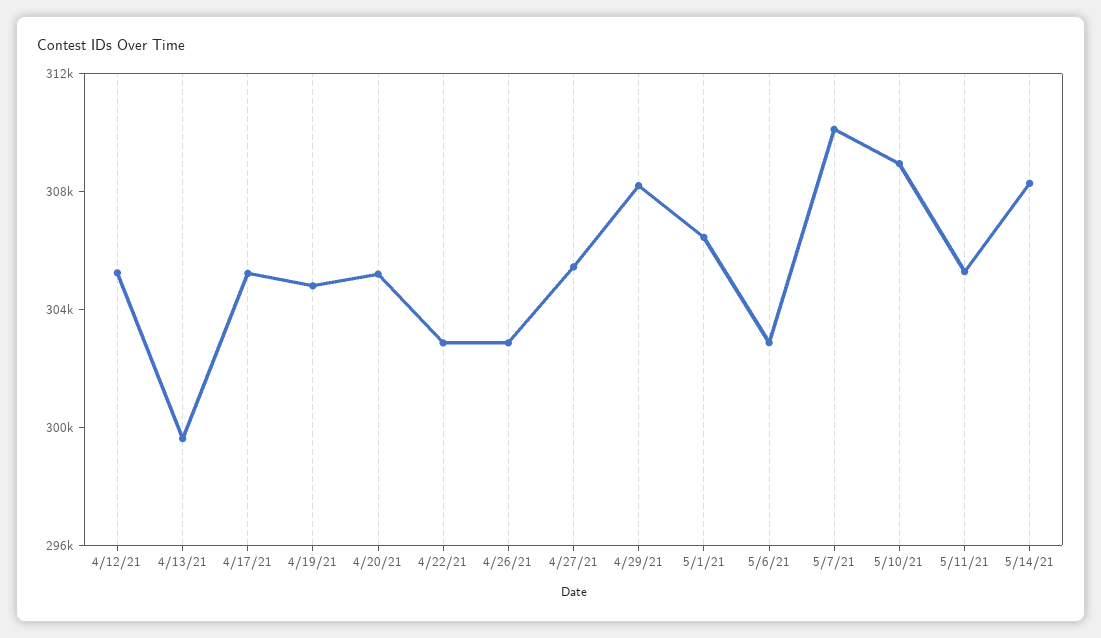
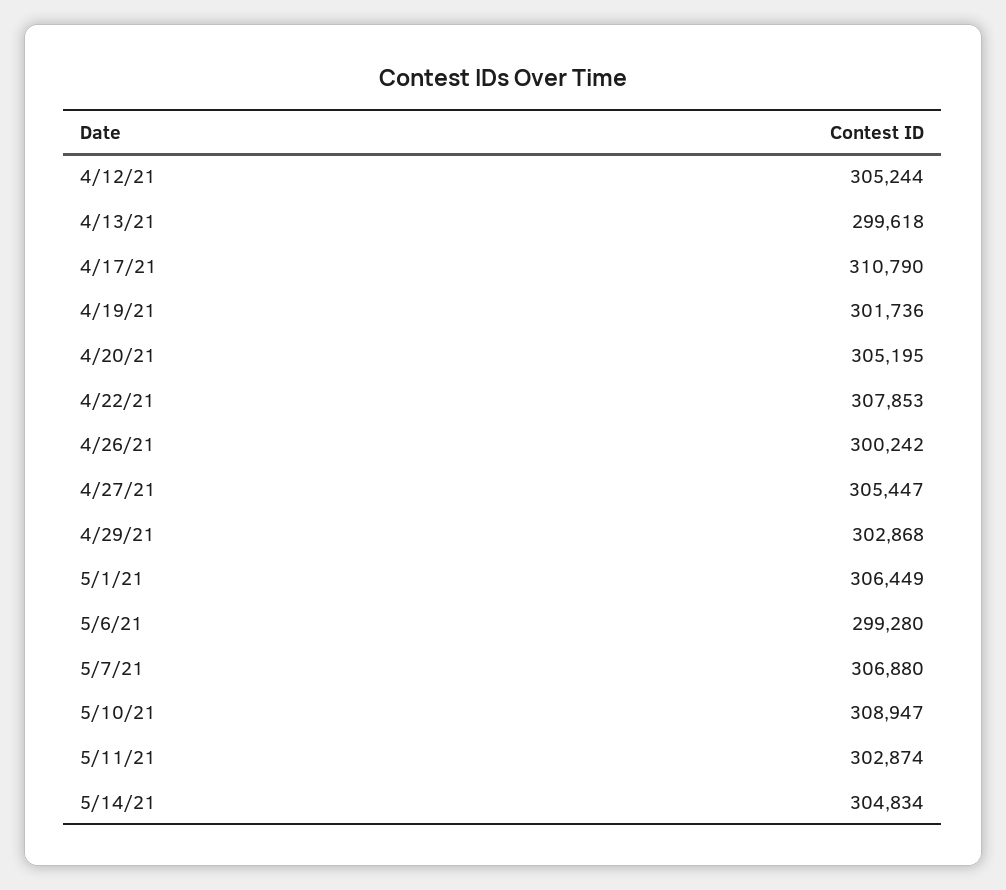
  {
    "4/12/21": 305244,
    "4/13/21": 299618,
-   "4/17/21": 305000,
+   "4/17/21": 310790,
-   "4/19/21": 305000,
+   "4/19/21": 301736,
    "4/20/21": 305195,
-   "4/22/21": 303000,
+   "4/22/21": 307853,
-   "4/26/21": 303000,
+   "4/26/21": 300242,
    "4/27/21": 305447,
-   "4/29/21": 308000,
+   "4/29/21": 302868,
    "5/1/21": 306449,
-   "5/6/21": 303000,
+   "5/6/21": 299280,
-   "5/7/21": 310000,
+   "5/7/21": 306880,
    "5/10/21": 308947,
-   "5/11/21": 305000,
+   "5/11/21": 302874,
-   "5/14/21": 308000
+   "5/14/21": 304834
  }

